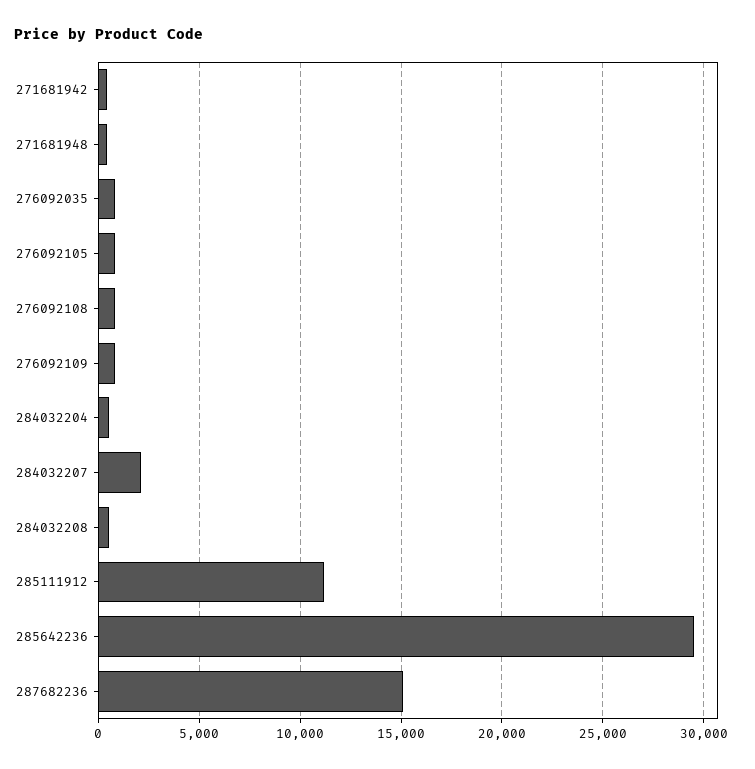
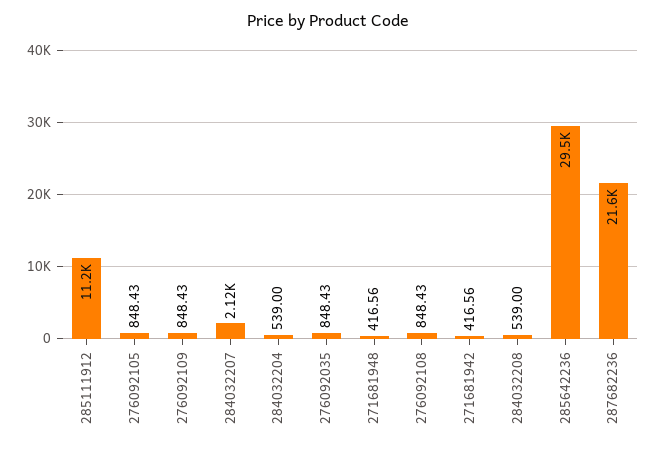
  {
    "271681942": 416.56,
    "271681948": 416.56,
    "276092035": 848.43,
    "276092105": 848.43,
    "276092108": 848.43,
    "276092109": 848.43,
    "284032204": 539,
    "284032207": 2120,
    "284032208": 539,
    "285111912": 11200,
    "285642236": 29500,
-   "287682236": 15000
+   "287682236": 21600
  }

